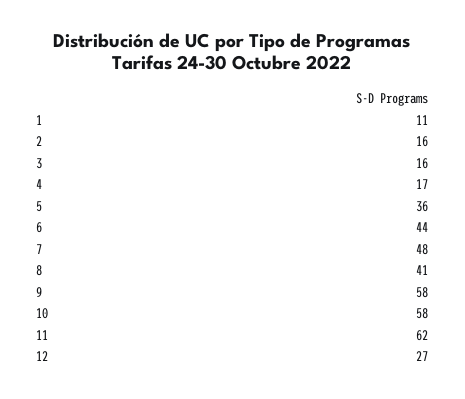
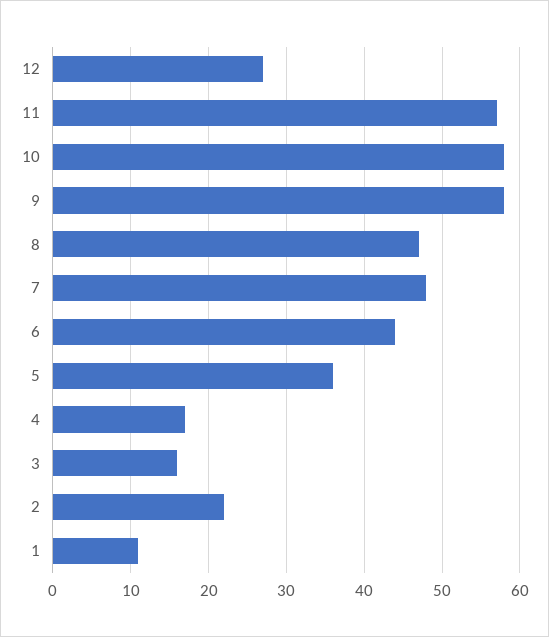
  {
    "1": 11,
-   "2": 16,
+   "2": 22,
    "3": 16,
    "4": 17,
    "5": 36,
    "6": 44,
    "7": 48,
-   "8": 41,
+   "8": 47,
    "9": 58,
    "10": 58,
-   "11": 62,
+   "11": 57,
    "12": 27
  }

